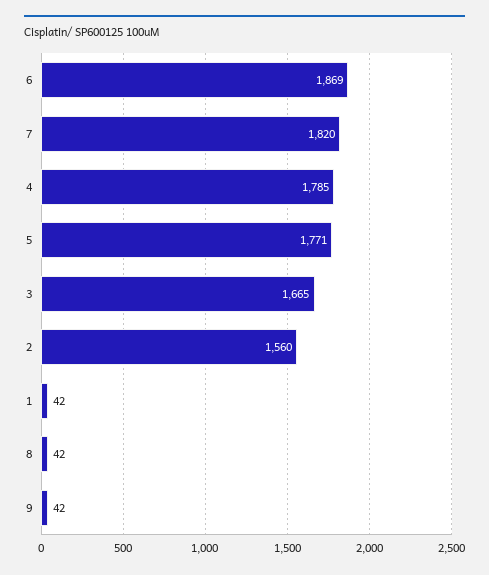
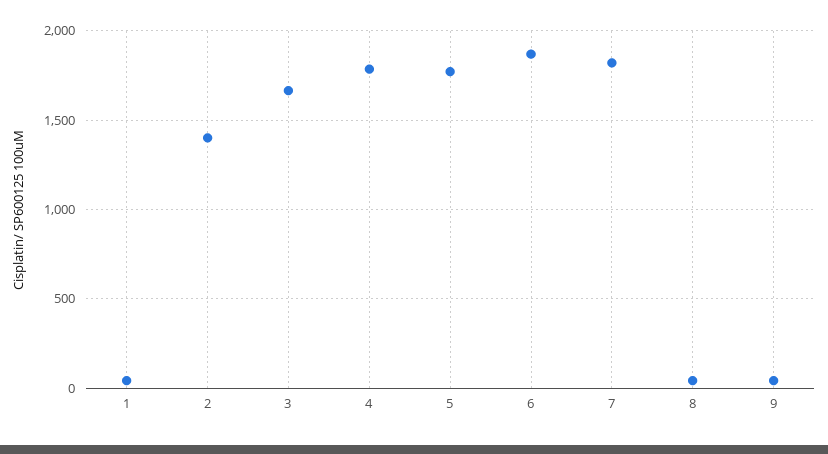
  {
    "6": 1869,
    "7": 1820,
    "4": 1785,
    "5": 1771,
    "3": 1665,
-   "2": 1560,
+   "2": 1400,
    "1": 42,
    "8": 42,
    "9": 42
  }

